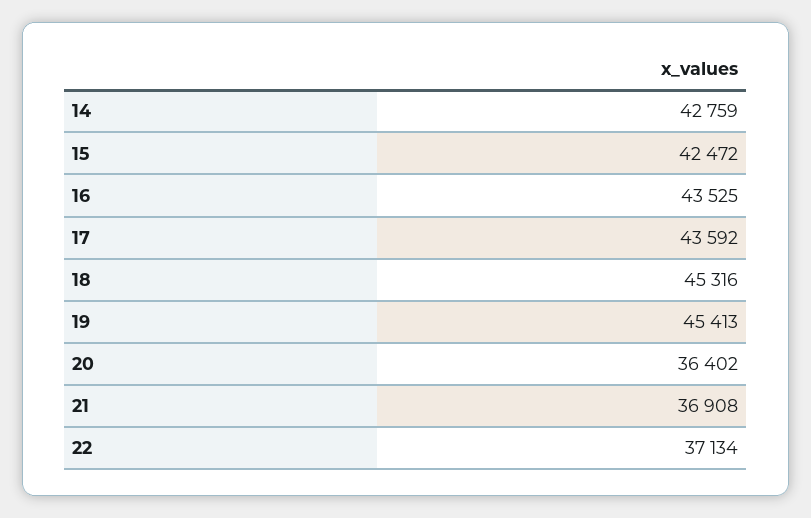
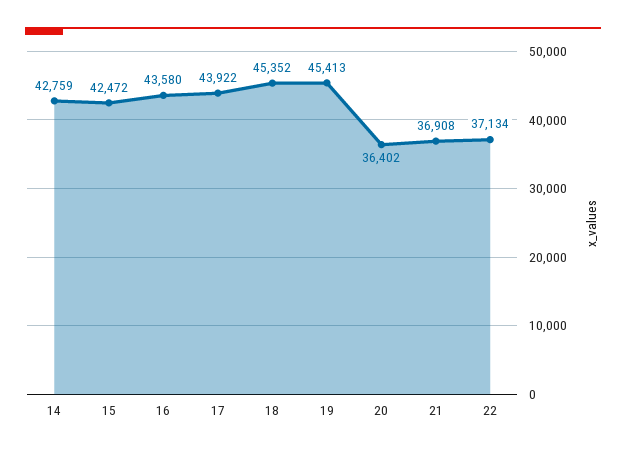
  {
    "14": 42759,
    "15": 42472,
-   "16": 43525,
+   "16": 43580,
-   "17": 43592,
+   "17": 43922,
-   "18": 45316,
+   "18": 45352,
    "19": 45413,
    "20": 36402,
    "21": 36908,
    "22": 37134
  }

